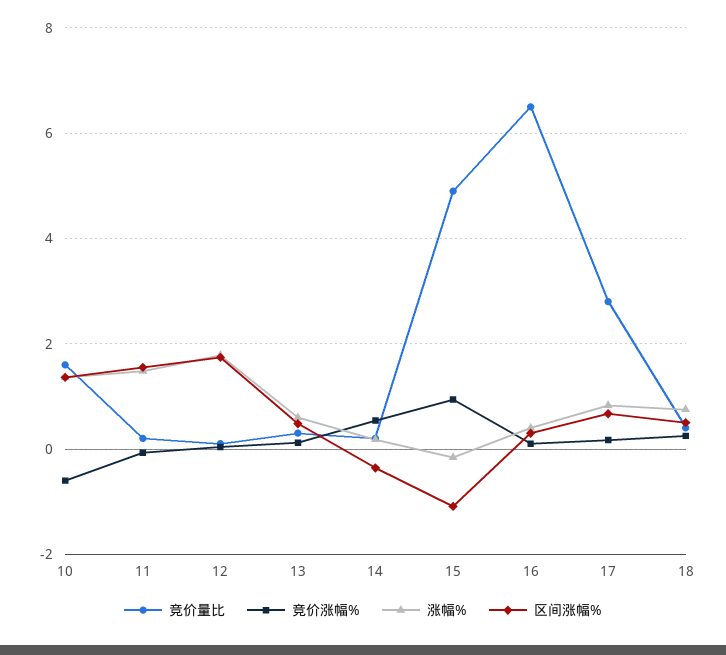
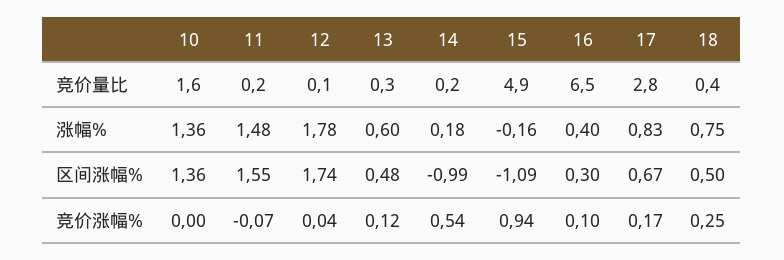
  {
    "竞价量比": {
      "10": 1.6,
      "11": 0.2,
      "12": 0.1,
      "13": 0.3,
      "14": 0.2,
      "15": 4.9,
      "16": 6.5,
      "17": 2.8,
      "18": 0.4
    },
    "竞价涨幅%": {
-     "10": -0.6,
+     "10": 0,
      "11": -0.07,
      "12": 0.04,
      "13": 0.12,
      "14": 0.54,
      "15": 0.94,
      "16": 0.1,
      "17": 0.17,
      "18": 0.25
    },
    "涨幅%": {
      "10": 1.36,
      "11": 1.48,
      "12": 1.78,
      "13": 0.6,
      "14": 0.18,
      "15": -0.16,
      "16": 0.4,
      "17": 0.83,
      "18": 0.75
    },
    "区间涨幅%": {
      "10": 1.36,
      "11": 1.55,
      "12": 1.74,
      "13": 0.48,
-     "14": -0.4,
+     "14": -0.99,
      "15": -1.09,
      "16": 0.3,
      "17": 0.67,
      "18": 0.5
    }
  }

